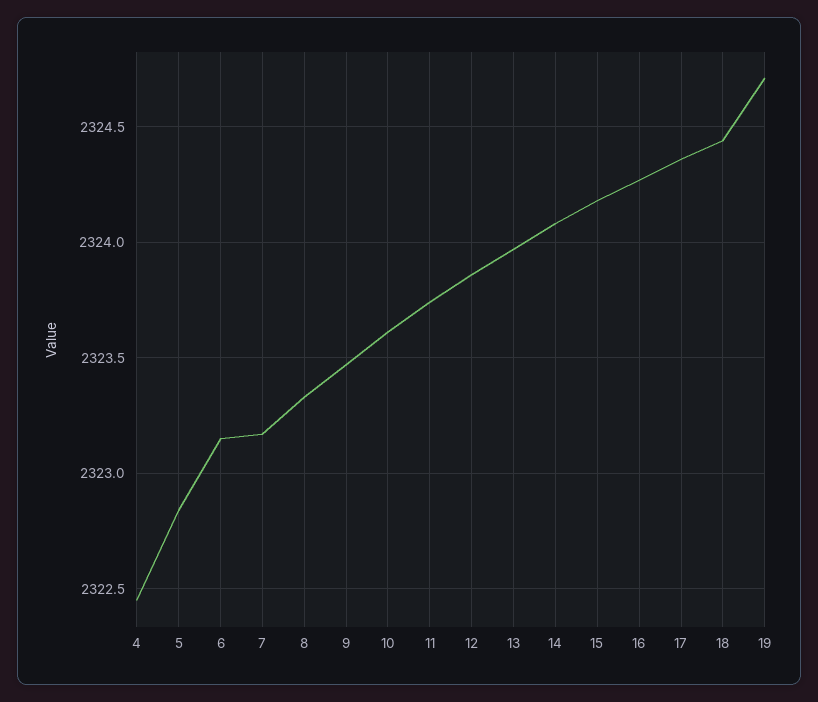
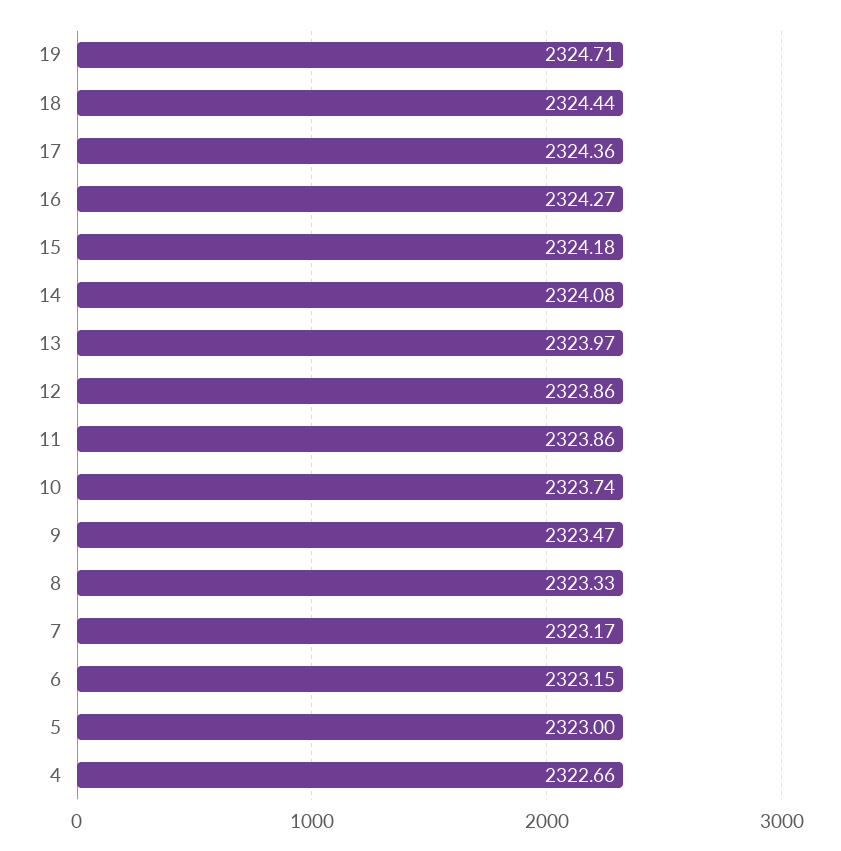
  {
-   "4": 2322.45,
+   "4": 2322.66,
-   "5": 2322.85,
+   "5": 2323,
    "6": 2323.15,
    "7": 2323.17,
    "8": 2323.33,
    "9": 2323.47,
-   "10": 2323.6,
+   "10": 2323.74,
-   "11": 2323.75,
+   "11": 2323.86,
    "12": 2323.86,
    "13": 2323.97,
    "14": 2324.08,
    "15": 2324.18,
    "16": 2324.27,
    "17": 2324.36,
    "18": 2324.44,
    "19": 2324.71
  }

